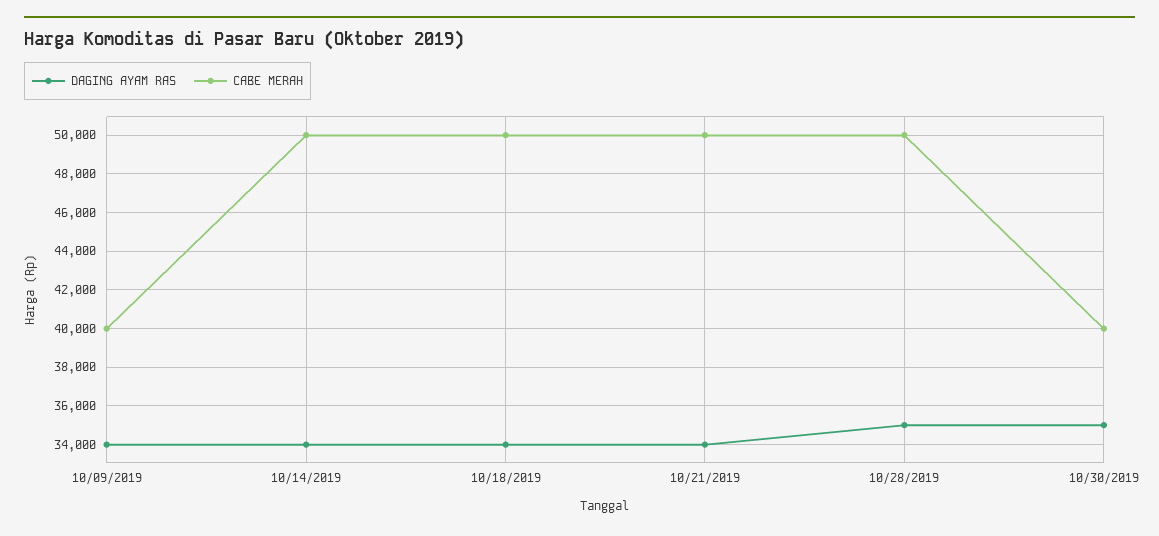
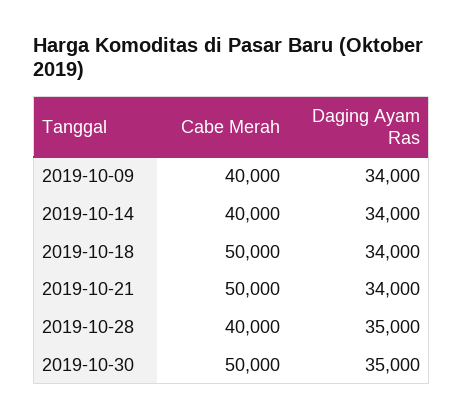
  {
    "DAGING AYAM RAS": {
      "10/09/2019": 34000,
      "10/14/2019": 34000,
      "10/18/2019": 34000,
      "10/21/2019": 34000,
      "10/28/2019": 35000,
      "10/30/2019": 35000
    },
    "CABE MERAH": {
      "10/09/2019": 40000,
-     "10/14/2019": 50000,
+     "10/14/2019": 40000,
      "10/18/2019": 50000,
      "10/21/2019": 50000,
-     "10/28/2019": 50000,
+     "10/28/2019": 40000,
-     "10/30/2019": 40000
+     "10/30/2019": 50000
    }
  }

